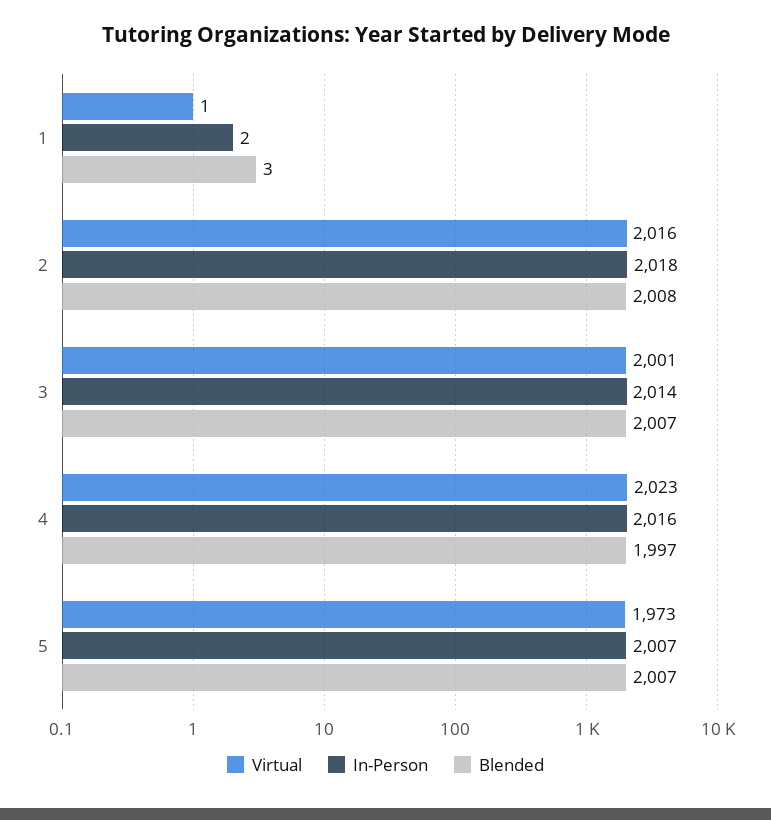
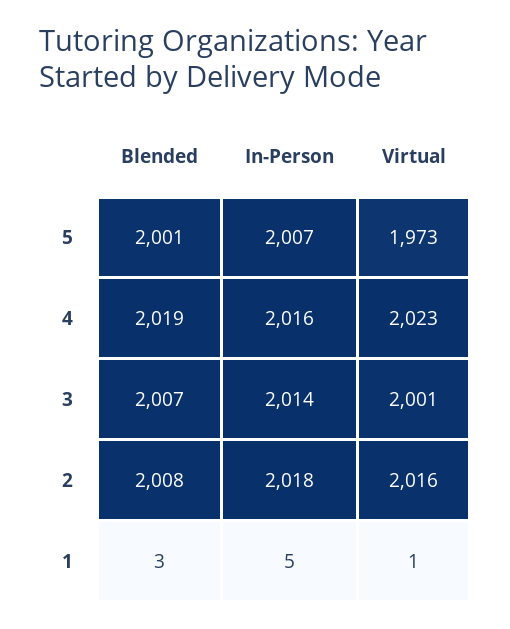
  {
    "Virtual": {
      "1": 1,
      "2": 2016,
      "3": 2001,
      "4": 2023,
      "5": 1973
    },
    "In-Person": {
-     "1": 2,
+     "1": 5,
      "2": 2018,
      "3": 2014,
      "4": 2016,
      "5": 2007
    },
    "Blended": {
      "1": 3,
      "2": 2008,
      "3": 2007,
-     "4": 1997,
+     "4": 2019,
-     "5": 2007
+     "5": 2001
    }
  }

